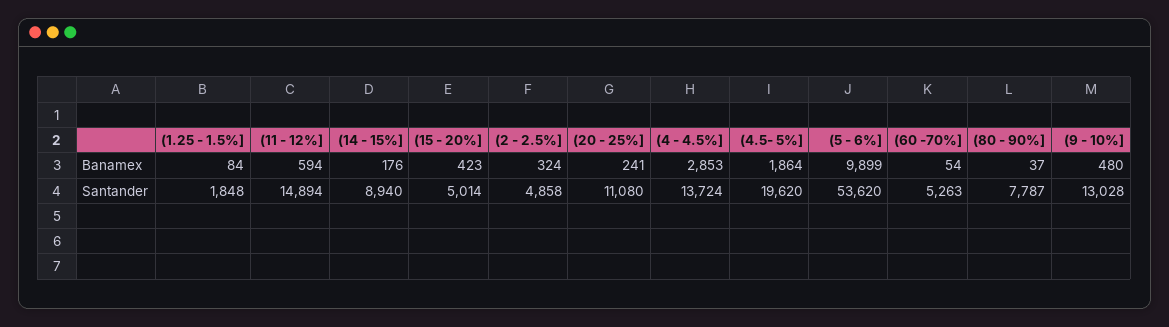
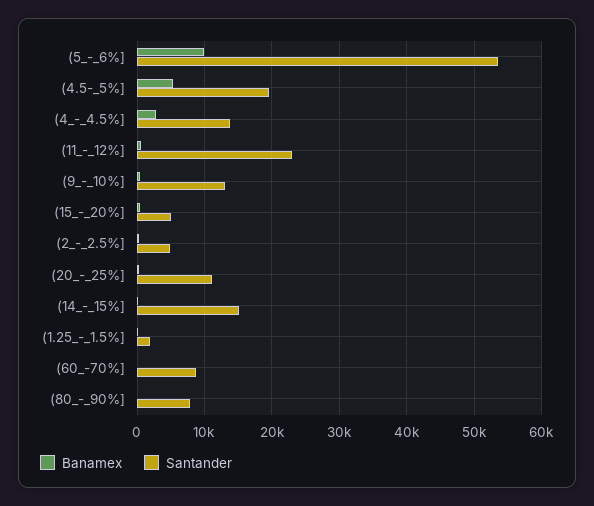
  {
    "Banamex": {
      "(1.25 - 1.5%]": 84,
      "(11 - 12%]": 594,
      "(14 - 15%]": 176,
      "(15 - 20%]": 423,
      "(2 - 2.5%]": 324,
      "(20 - 25%]": 241,
      "(4 - 4.5%]": 2853,
-     "(4.5- 5%]": 1864,
+     "(4.5- 5%]": 5000,
      "(5 - 6%]": 9899,
      "(60 -70%]": 54,
      "(80 - 90%]": 37,
      "(9 - 10%]": 480
    },
    "Santander": {
      "(1.25 - 1.5%]": 1848,
-     "(11 - 12%]": 14894,
+     "(11 - 12%]": 23000,
-     "(14 - 15%]": 8940,
+     "(14 - 15%]": 15000,
      "(15 - 20%]": 5014,
      "(2 - 2.5%]": 4858,
      "(20 - 25%]": 11080,
      "(4 - 4.5%]": 13724,
      "(4.5- 5%]": 19620,
      "(5 - 6%]": 53620,
-     "(60 -70%]": 5263,
+     "(60 -70%]": 9000,
      "(80 - 90%]": 7787,
      "(9 - 10%]": 13028
    }
  }

